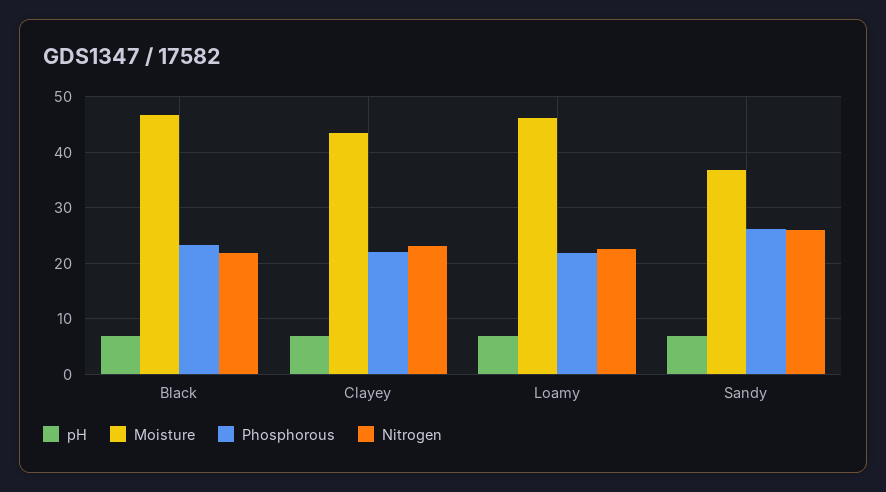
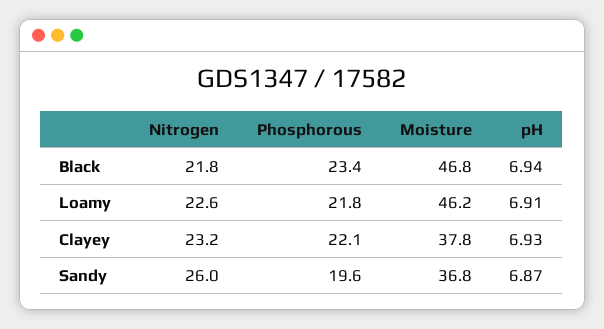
  {
    "pH": {
      "Black": 6.94,
      "Clayey": 6.93,
      "Loamy": 6.91,
      "Sandy": 6.87
    },
    "Moisture": {
      "Black": 46.8,
-     "Clayey": 44,
+     "Clayey": 37.8,
      "Loamy": 46.2,
      "Sandy": 36.8
    },
    "Phosphorous": {
      "Black": 23.4,
      "Clayey": 22.1,
      "Loamy": 21.8,
-     "Sandy": 26
+     "Sandy": 19.6
    },
    "Nitrogen": {
      "Black": 21.8,
      "Clayey": 23.2,
      "Loamy": 22.6,
      "Sandy": 26
    }
  }

